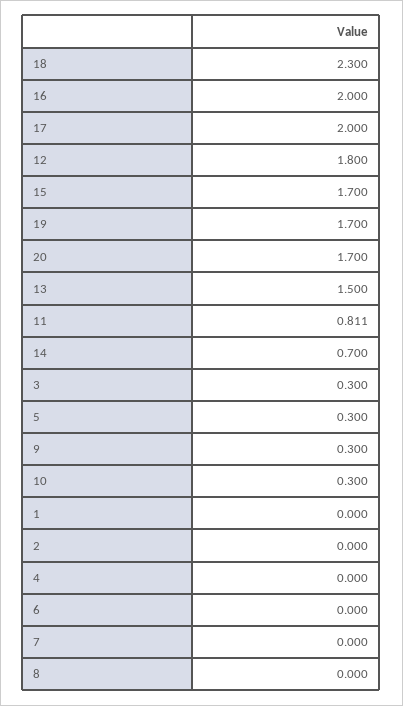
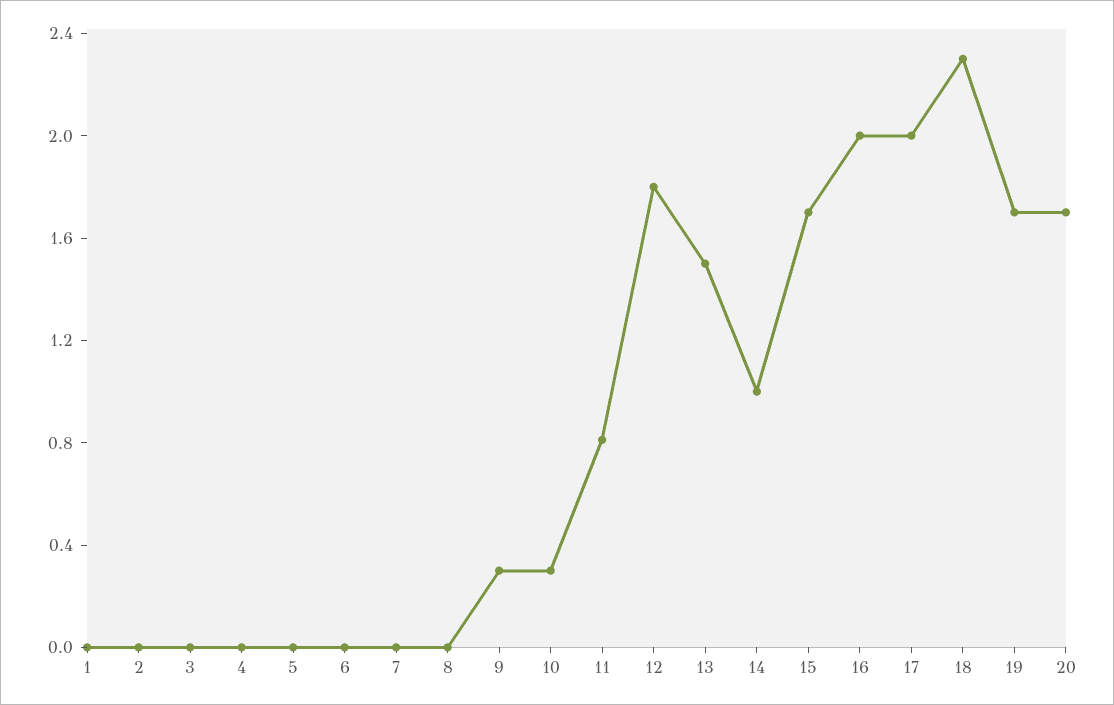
  {
    "18": 2.3,
    "16": 2,
    "17": 2,
    "12": 1.8,
    "15": 1.7,
    "19": 1.7,
    "20": 1.7,
    "13": 1.5,
    "11": 0.811,
-   "14": 0.7,
+   "14": 1,
-   "3": 0.3,
+   "3": 0,
-   "5": 0.3,
+   "5": 0,
    "9": 0.3,
    "10": 0.3,
    "1": 0,
    "2": 0,
    "4": 0,
    "6": 0,
    "7": 0,
    "8": 0
  }

